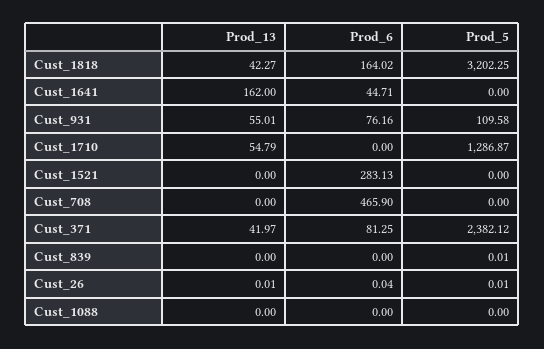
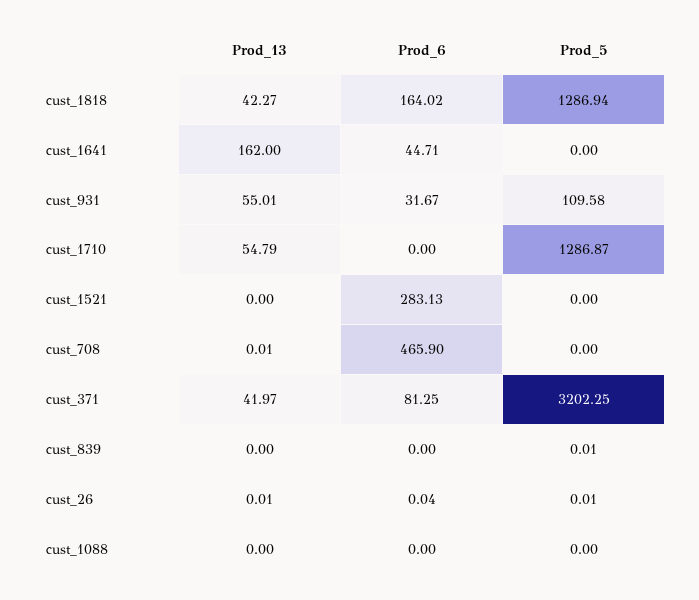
  {
    "Prod_13": {
      "Cust_1818": 42.27,
      "Cust_1641": 162,
      "Cust_931": 55.01,
      "Cust_1710": 54.79,
      "Cust_1521": 0,
-     "Cust_708": 0,
+     "Cust_708": 0.01,
      "Cust_371": 41.97,
      "Cust_839": 0,
      "Cust_26": 0.01,
      "Cust_1088": 0
    },
    "Prod_6": {
      "Cust_1818": 164.02,
      "Cust_1641": 44.71,
-     "Cust_931": 76.16,
+     "Cust_931": 31.67,
      "Cust_1710": 0,
      "Cust_1521": 283.13,
      "Cust_708": 465.9,
      "Cust_371": 81.25,
      "Cust_839": 0,
      "Cust_26": 0.04,
      "Cust_1088": 0
    },
    "Prod_5": {
-     "Cust_1818": 3202.25,
+     "Cust_1818": 1286.94,
      "Cust_1641": 0,
      "Cust_931": 109.58,
      "Cust_1710": 1286.87,
      "Cust_1521": 0,
      "Cust_708": 0,
-     "Cust_371": 2382.12,
+     "Cust_371": 3202.25,
      "Cust_839": 0.01,
      "Cust_26": 0.01,
      "Cust_1088": 0
    }
  }

